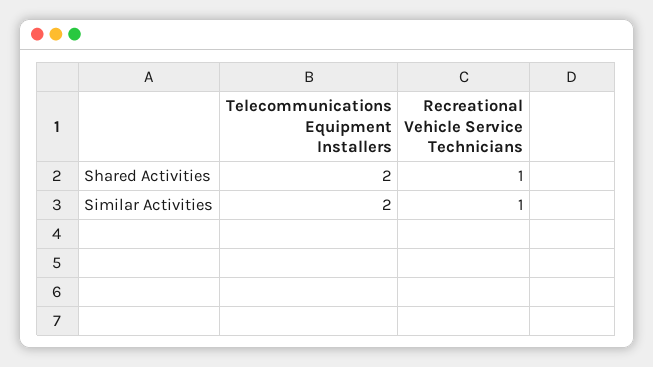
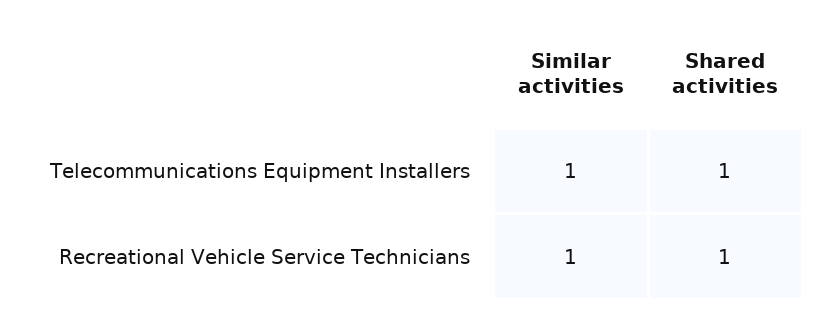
  {
    "Telecommunications Equipment Installers": {
-     "Shared Activities": 2,
+     "Shared Activities": 1,
-     "Similar Activities": 2
+     "Similar Activities": 1
    },
    "Recreational Vehicle Service Technicians": {
      "Shared Activities": 1,
      "Similar Activities": 1
    }
  }

